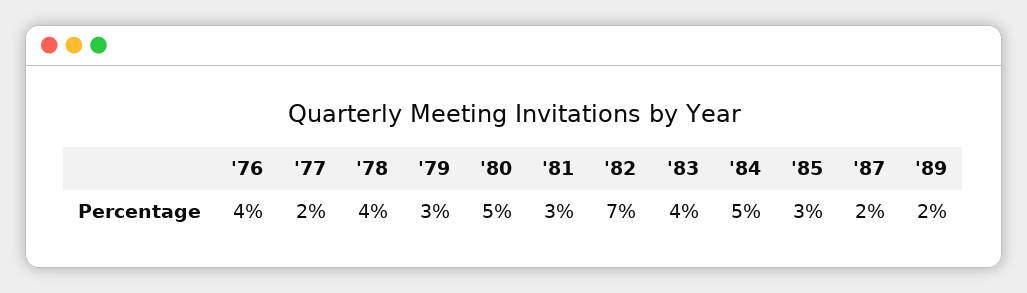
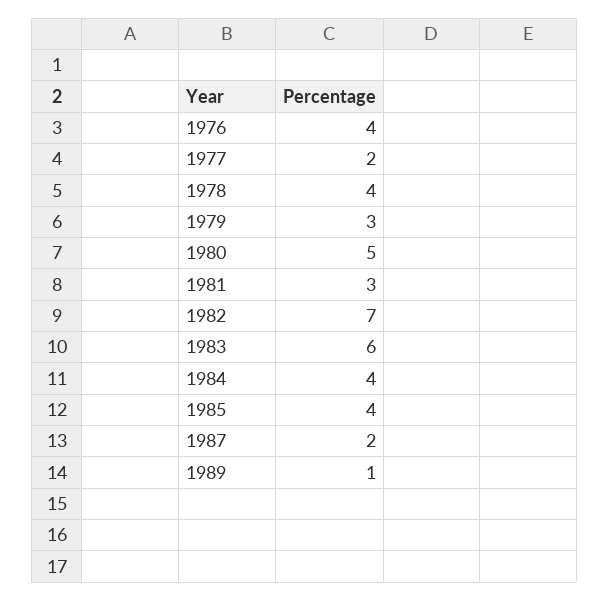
  {
    "'76": 4,
    "'77": 2,
    "'78": 4,
    "'79": 3,
    "'80": 5,
    "'81": 3,
    "'82": 7,
-   "'83": 4,
+   "'83": 6,
-   "'84": 5,
+   "'84": 4,
-   "'85": 3,
+   "'85": 4,
    "'87": 2,
-   "'89": 2
+   "'89": 1
  }

